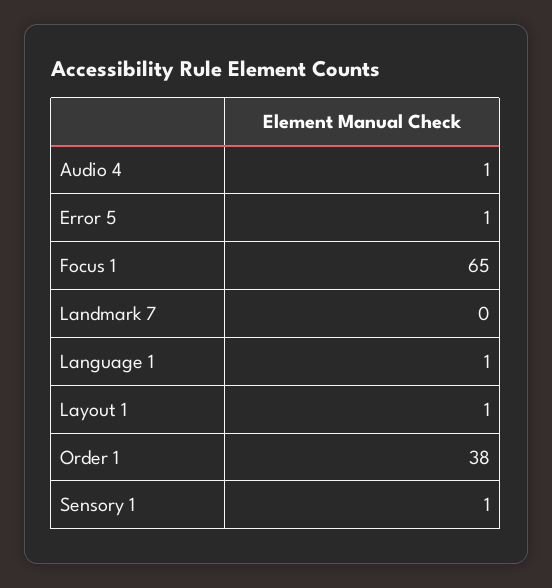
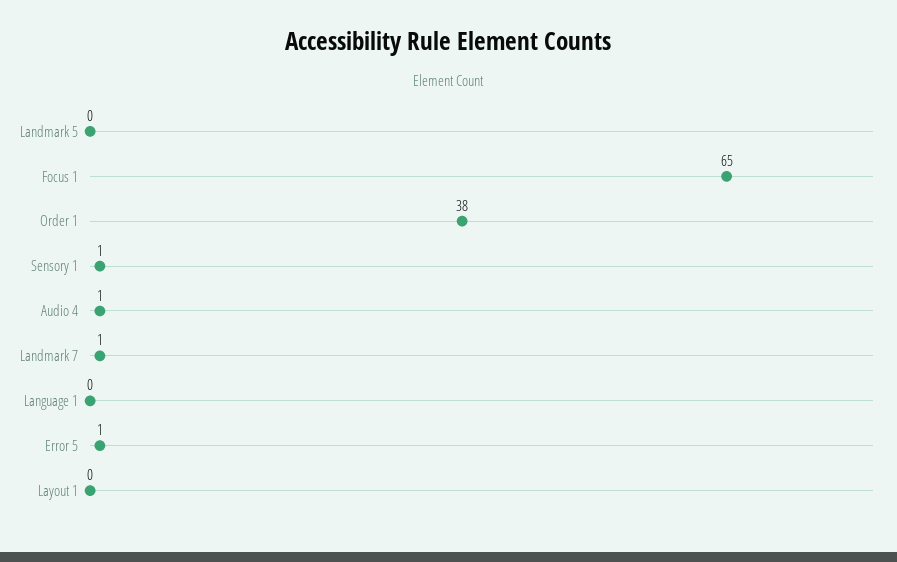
  {
    "Audio 4": 1,
    "Error 5": 1,
    "Focus 1": 65,
-   "Landmark 7": 0,
+   "Landmark 7": 1,
-   "Language 1": 1,
+   "Language 1": 0,
-   "Layout 1": 1,
+   "Layout 1": 0,
    "Order 1": 38,
-   "Sensory 1": 1
+   "Sensory 1": 1,
+   "Landmark 5": 0
  }

